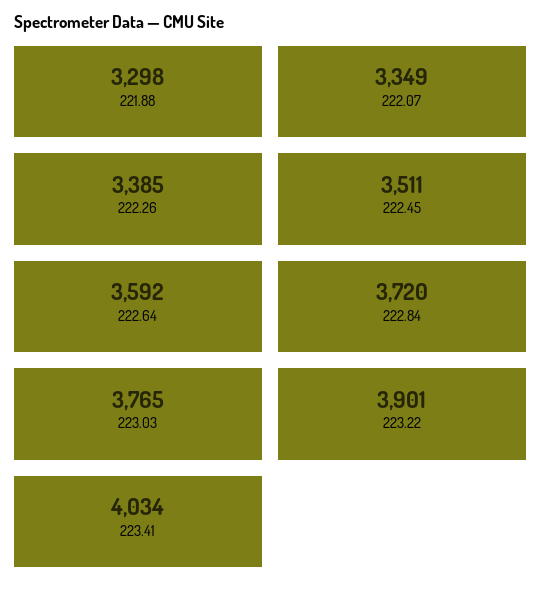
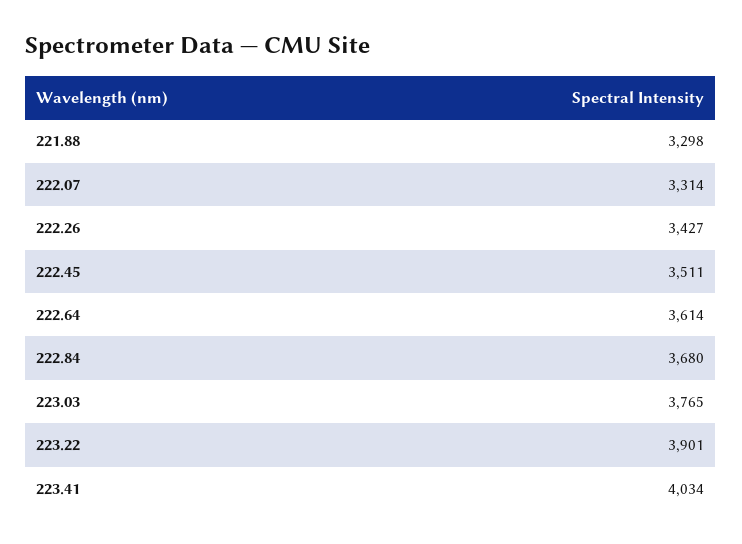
  {
    "221.88": 3298,
-   "222.07": 3349,
+   "222.07": 3314,
-   "222.26": 3385,
+   "222.26": 3427,
    "222.45": 3511,
-   "222.64": 3592,
+   "222.64": 3614,
-   "222.84": 3720,
+   "222.84": 3680,
    "223.03": 3765,
    "223.22": 3901,
    "223.41": 4034
  }

